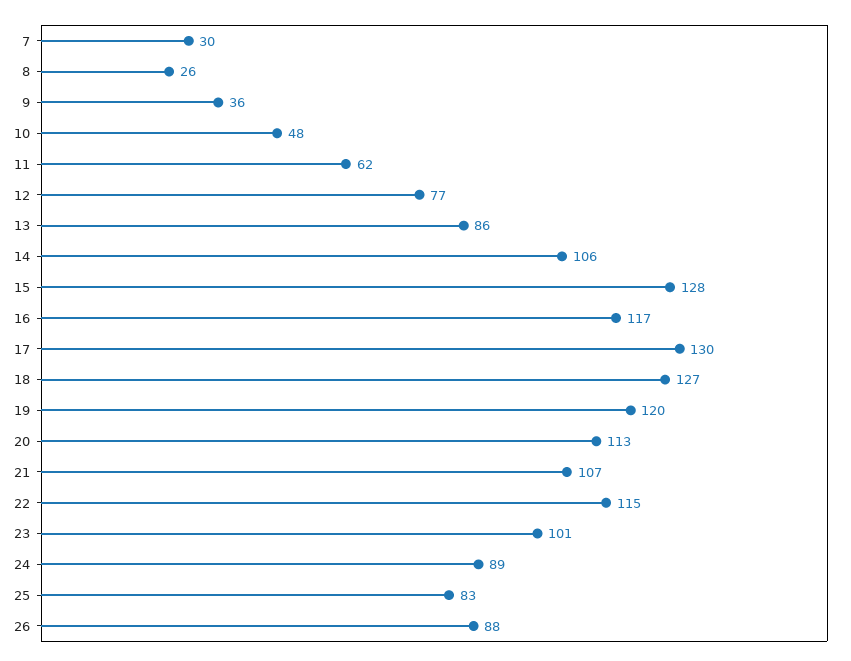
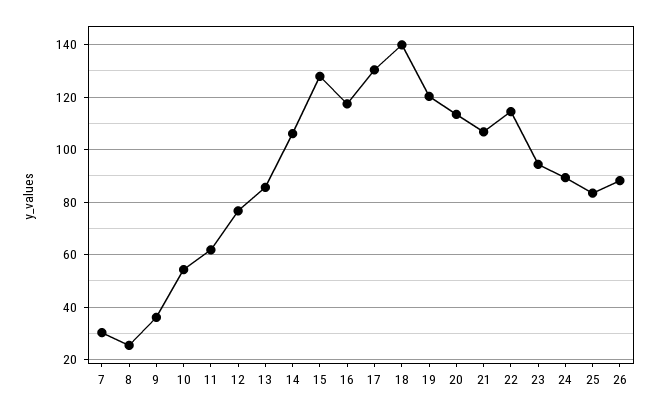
  {
    "7": 30,
    "8": 26,
    "9": 36,
-   "10": 48,
+   "10": 55,
    "11": 62,
    "12": 77,
    "13": 86,
    "14": 106,
    "15": 128,
    "16": 117,
    "17": 130,
-   "18": 127,
+   "18": 140,
    "19": 120,
    "20": 113,
    "21": 107,
    "22": 115,
-   "23": 101,
+   "23": 95,
    "24": 89,
    "25": 83,
    "26": 88
  }

